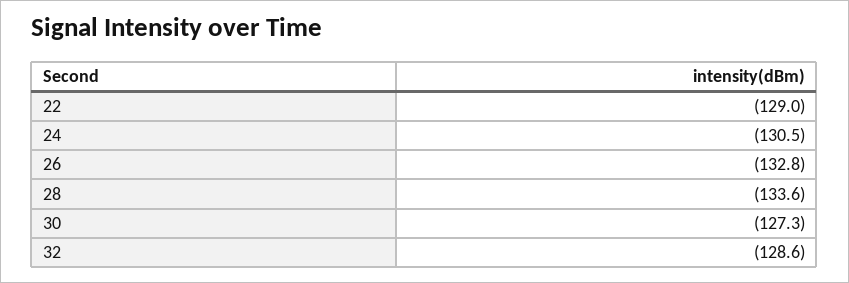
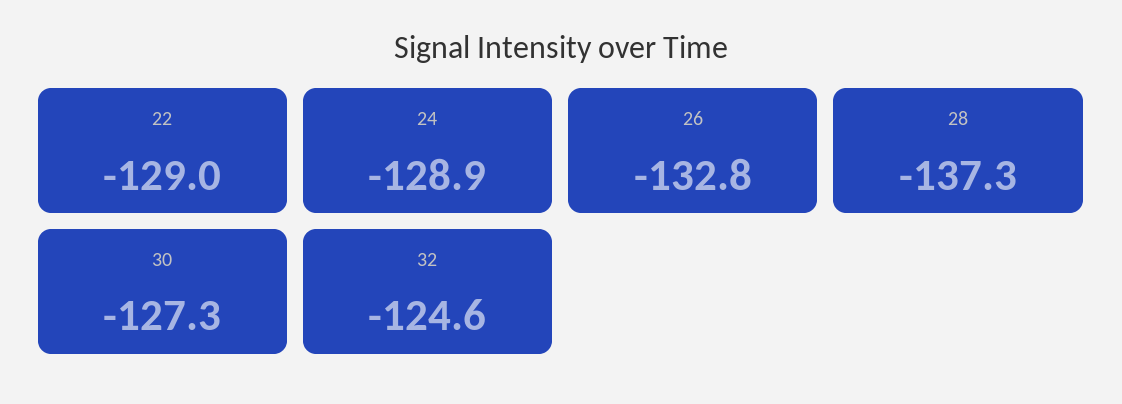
  {
    "22": -129,
-   "24": -130.5,
+   "24": -128.9,
    "26": -132.8,
-   "28": -133.6,
+   "28": -137.3,
    "30": -127.3,
-   "32": -128.6
+   "32": -124.6
  }

